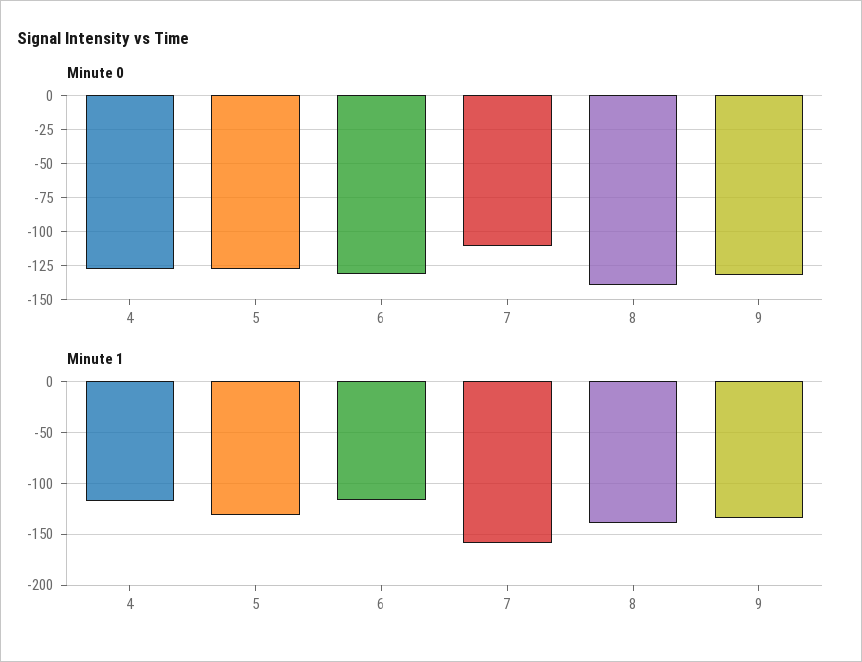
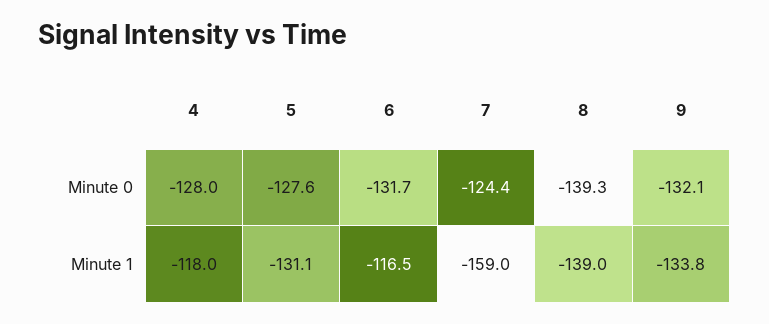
  {
    "Minute 0": {
      "4": -128,
      "5": -127.6,
      "6": -131.7,
-     "7": -110,
+     "7": -124.4,
      "8": -139.3,
      "9": -132.1
    },
    "Minute 1": {
      "4": -118,
      "5": -131.1,
      "6": -116.5,
      "7": -159,
      "8": -139,
      "9": -133.8
    }
  }

